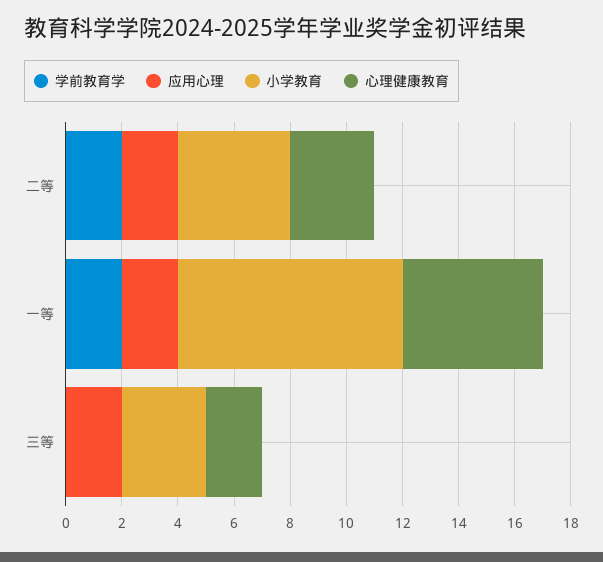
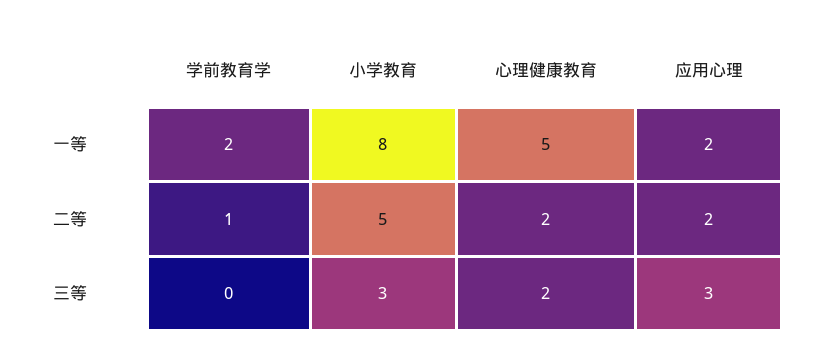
  {
    "学前教育学": {
-     "二等": 2,
+     "二等": 1,
      "一等": 2,
      "三等": 0
    },
    "应用心理": {
      "二等": 2,
      "一等": 2,
-     "三等": 2
+     "三等": 3
    },
    "小学教育": {
-     "二等": 4,
+     "二等": 5,
      "一等": 8,
      "三等": 3
    },
    "心理健康教育": {
-     "二等": 3,
+     "二等": 2,
      "一等": 5,
      "三等": 2
    }
  }

